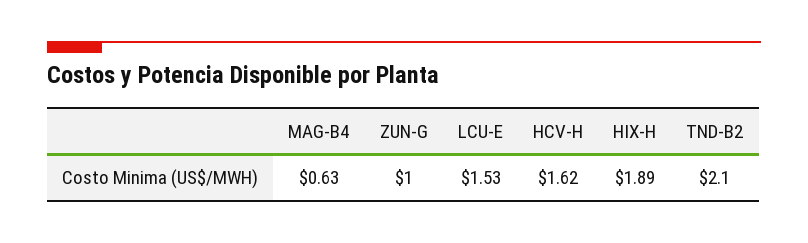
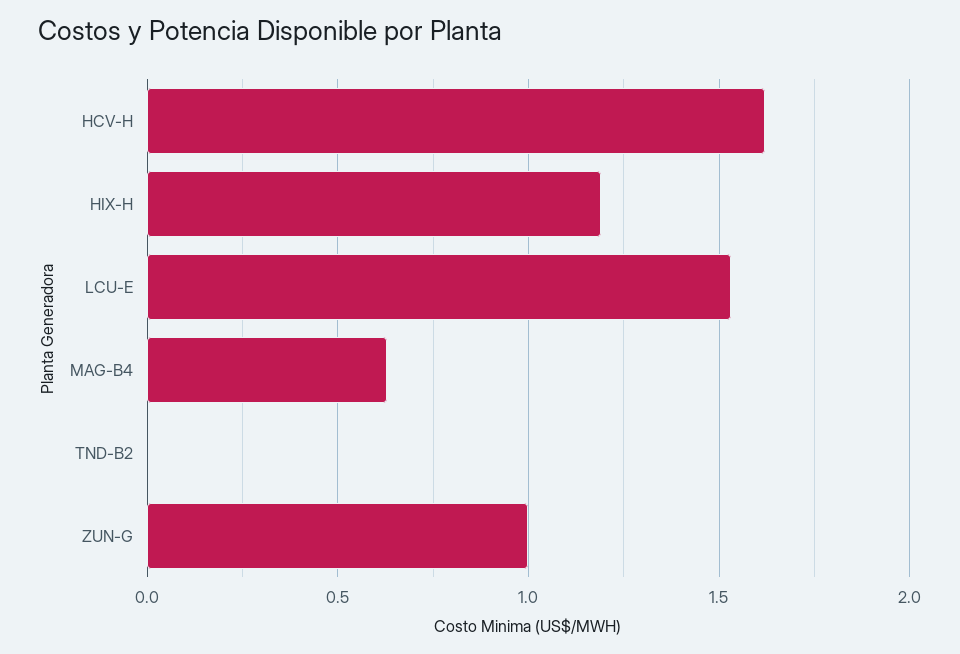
  {
    "MAG-B4": 0.63,
    "ZUN-G": 1,
    "LCU-E": 1.53,
    "HCV-H": 1.62,
-   "HIX-H": 1.89,
+   "HIX-H": 1.2,
-   "TND-B2": 2.1
+   "TND-B2": 0
  }

